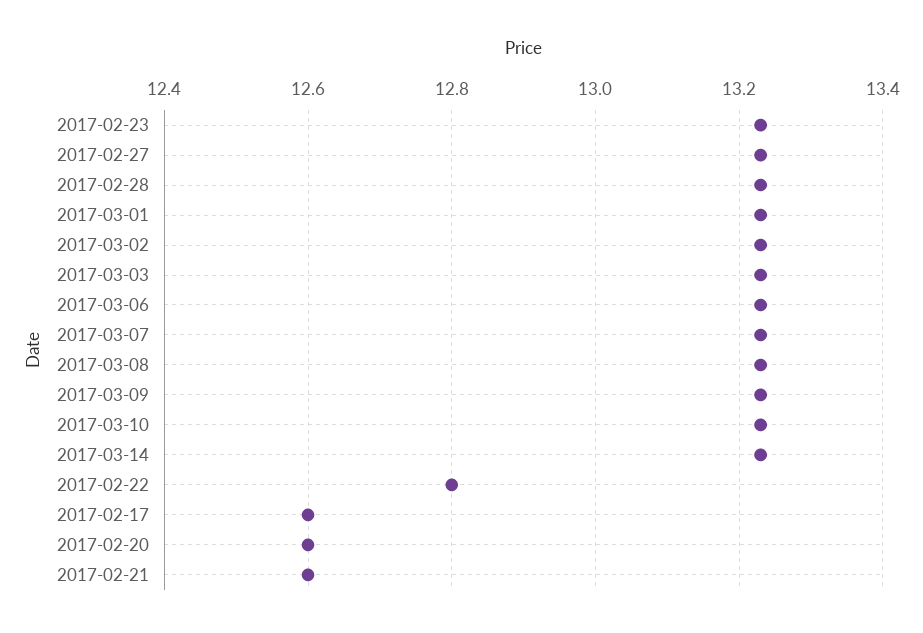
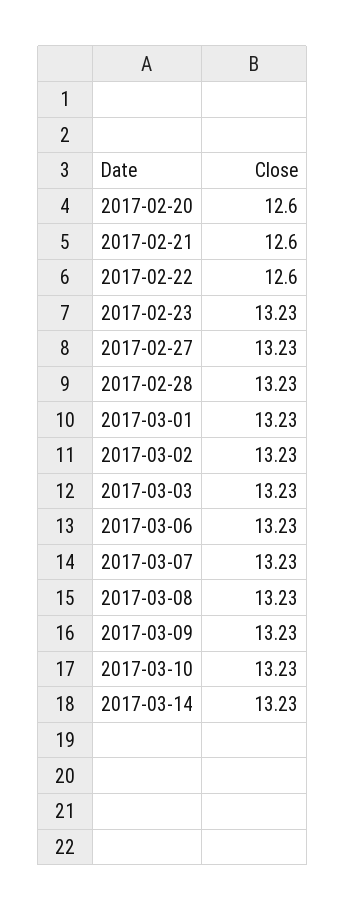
  {
    "2017-02-23": 13.23,
    "2017-02-27": 13.23,
    "2017-02-28": 13.23,
    "2017-03-01": 13.23,
    "2017-03-02": 13.23,
    "2017-03-03": 13.23,
    "2017-03-06": 13.23,
    "2017-03-07": 13.23,
    "2017-03-08": 13.23,
    "2017-03-09": 13.23,
    "2017-03-10": 13.23,
    "2017-03-14": 13.23,
-   "2017-02-22": 12.8,
+   "2017-02-22": 12.6,
-   "2017-02-17": 12.6,
    "2017-02-20": 12.6,
    "2017-02-21": 12.6
  }

